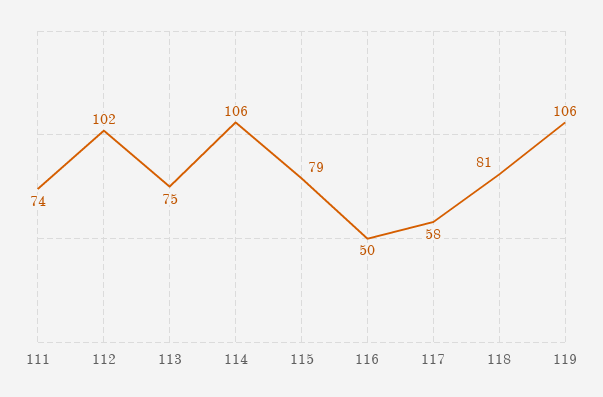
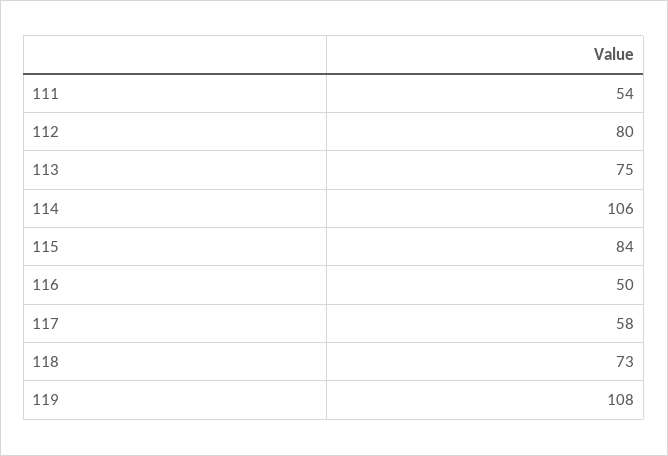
  {
-   "111": 74,
+   "111": 54,
-   "112": 102,
+   "112": 80,
    "113": 75,
    "114": 106,
-   "115": 79,
+   "115": 84,
    "116": 50,
    "117": 58,
-   "118": 81,
+   "118": 73,
-   "119": 106
+   "119": 108
  }

